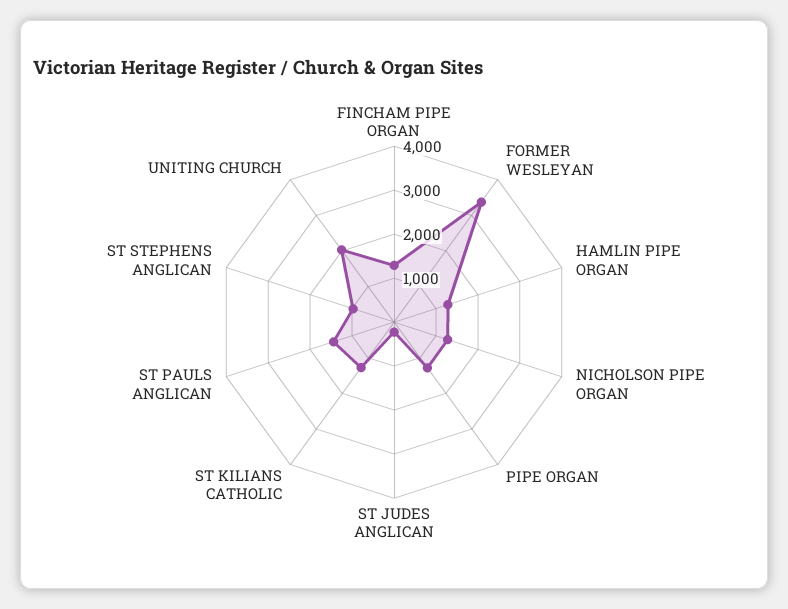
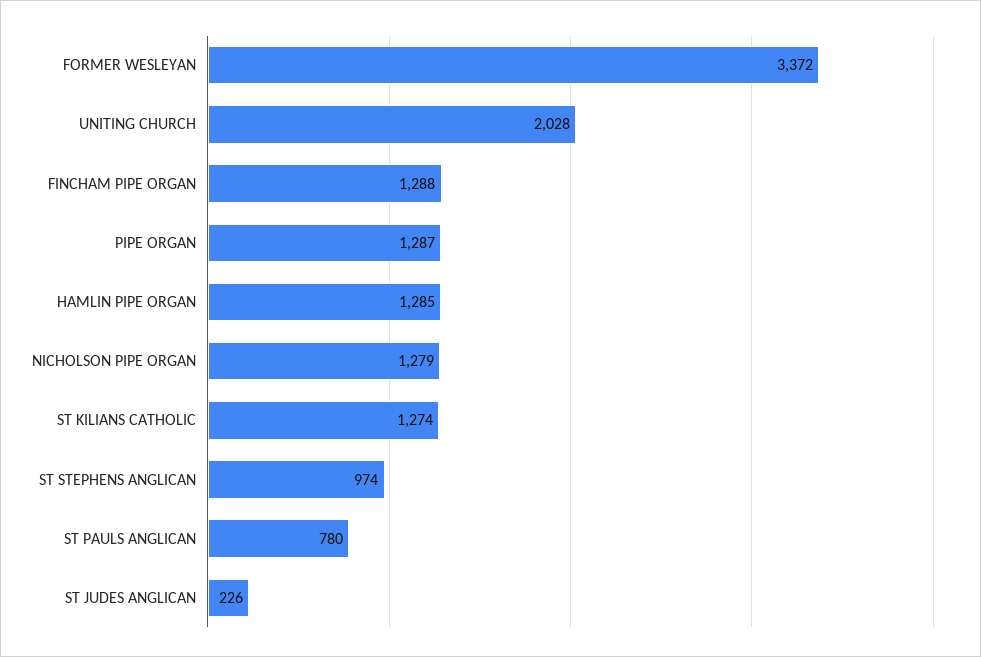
  {
    "FINCHAM PIPE ORGAN": 1288,
    "FORMER WESLEYAN": 3372,
    "HAMLIN PIPE ORGAN": 1285,
    "NICHOLSON PIPE ORGAN": 1279,
    "PIPE ORGAN": 1287,
    "ST JUDES ANGLICAN": 226,
    "ST KILIANS CATHOLIC": 1274,
-   "ST PAULS ANGLICAN": 1400,
+   "ST PAULS ANGLICAN": 780,
    "ST STEPHENS ANGLICAN": 974,
    "UNITING CHURCH": 2028
  }

